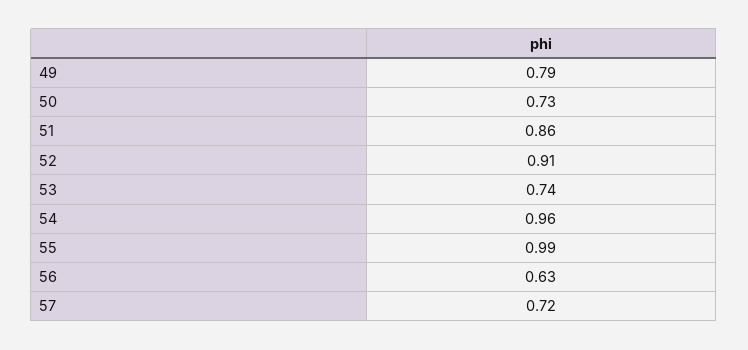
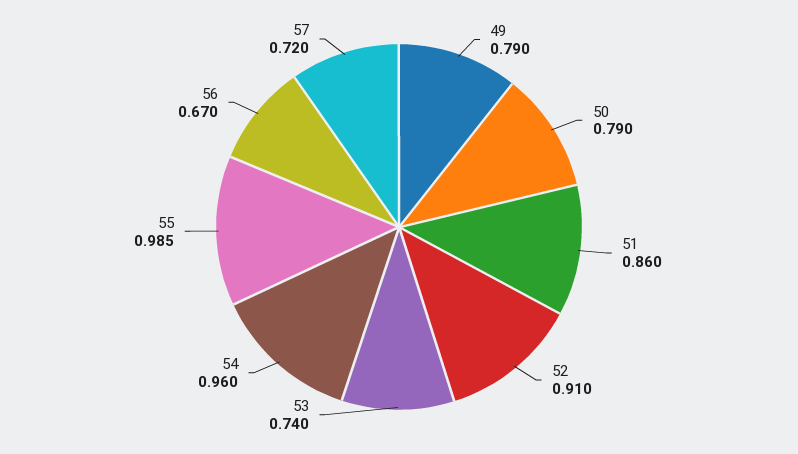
  {
    "49": 0.79,
-   "50": 0.73,
+   "50": 0.79,
    "51": 0.86,
    "52": 0.91,
    "53": 0.74,
    "54": 0.96,
    "55": 0.985,
-   "56": 0.63,
+   "56": 0.67,
    "57": 0.72
  }

